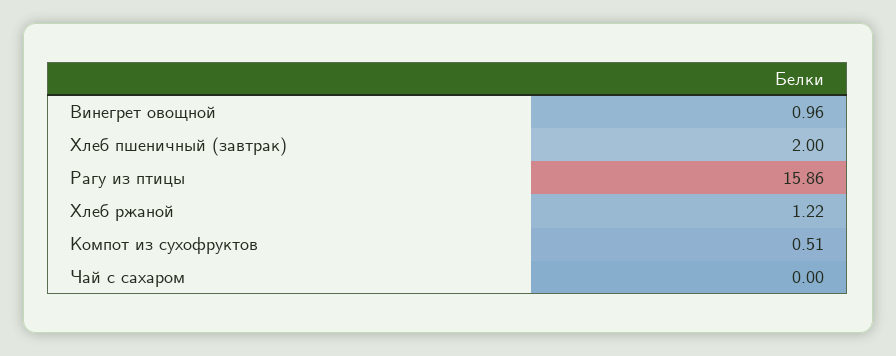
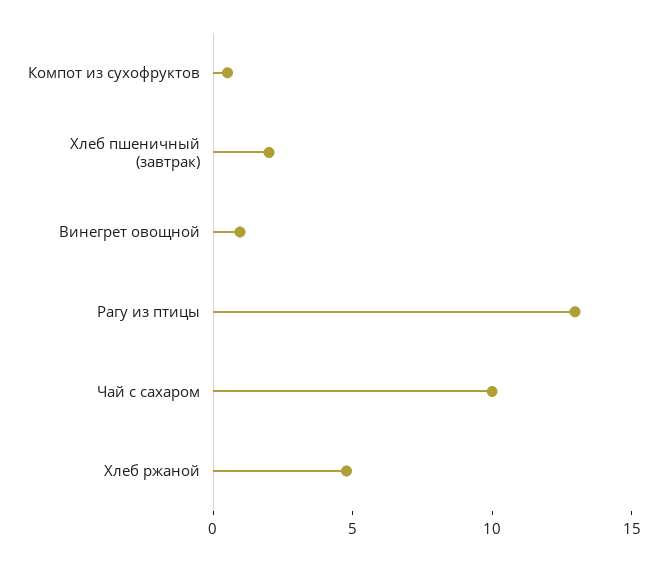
  {
    "Винегрет овощной": 0.96,
    "Хлеб пшеничный (завтрак)": 2,
-   "Рагу из птицы": 15.86,
+   "Рагу из птицы": 13,
-   "Хлеб ржаной": 1.22,
+   "Хлеб ржаной": 5,
    "Компот из сухофруктов": 0.51,
-   "Чай с сахаром": 0
+   "Чай с сахаром": 10
  }

